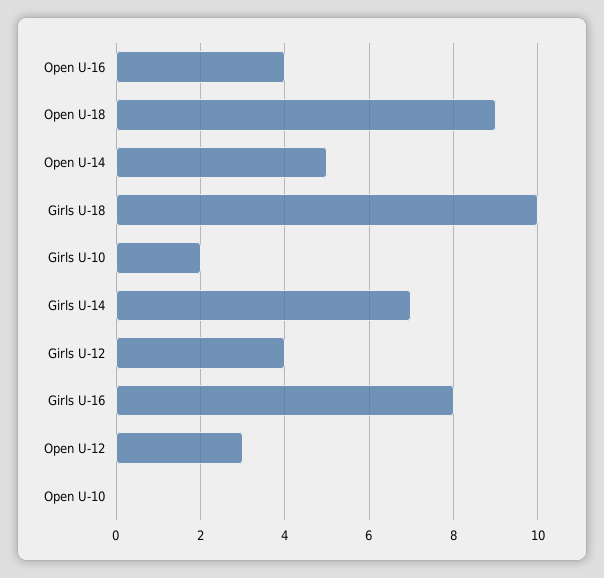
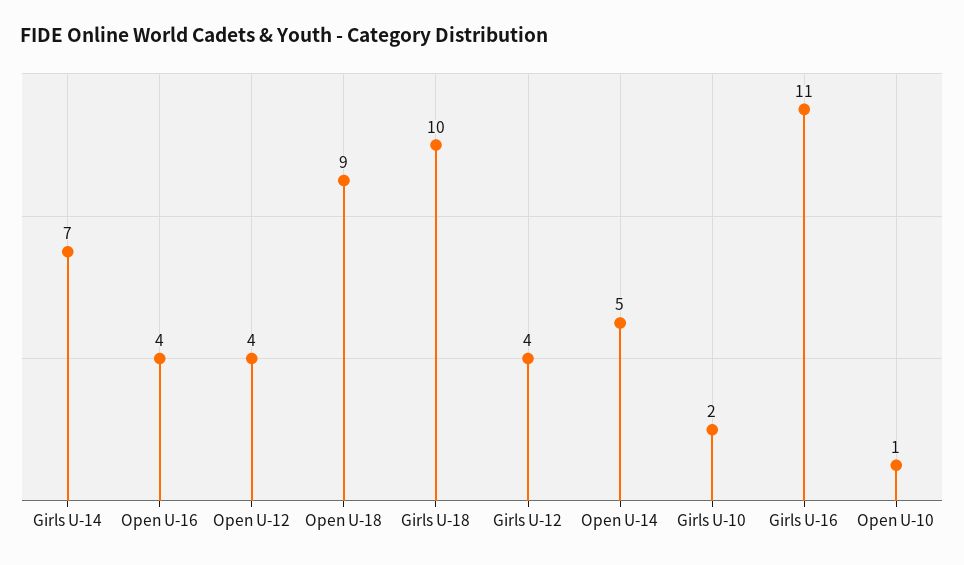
  {
    "Open U-16": 4,
    "Open U-18": 9,
    "Open U-14": 5,
    "Girls U-18": 10,
    "Girls U-10": 2,
    "Girls U-14": 7,
    "Girls U-12": 4,
-   "Girls U-16": 8,
+   "Girls U-16": 11,
-   "Open U-12": 3,
+   "Open U-12": 4,
-   "Open U-10": 0
+   "Open U-10": 1
  }

